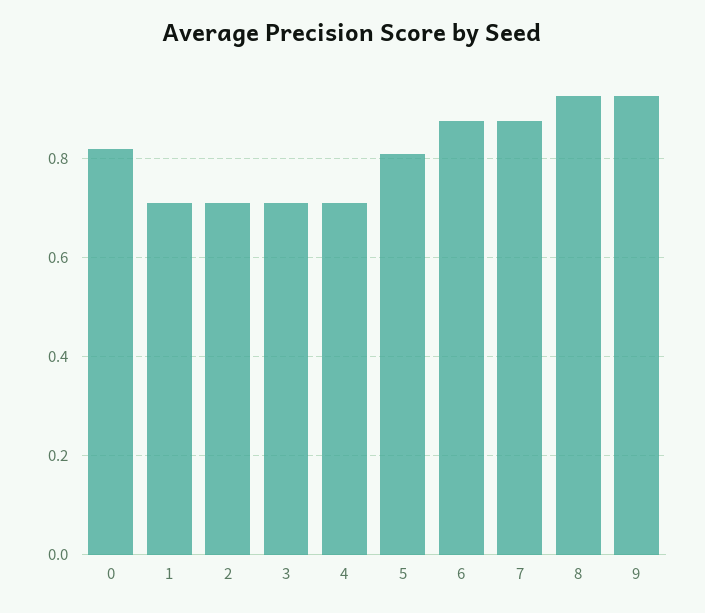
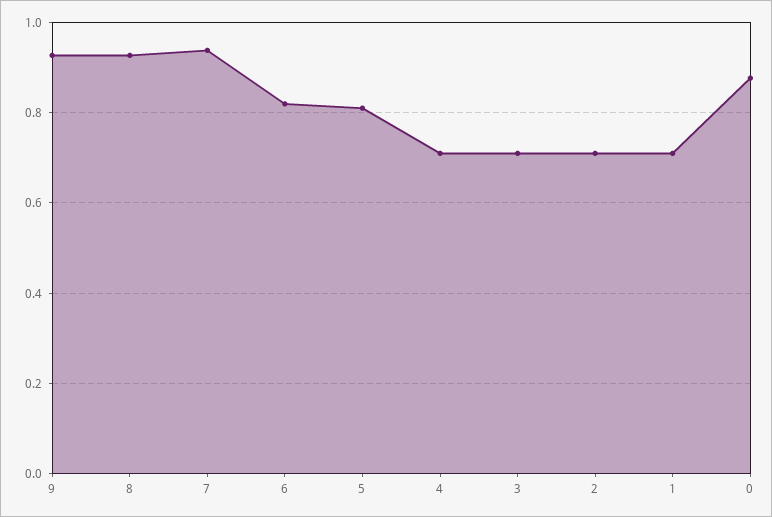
  {
-   "0": 0.82,
+   "0": 0.88,
    "1": 0.72,
    "2": 0.72,
    "3": 0.72,
    "4": 0.72,
    "5": 0.82,
-   "6": 0.88,
+   "6": 0.82,
-   "7": 0.88,
+   "7": 0.94,
    "8": 0.92,
    "9": 0.92
  }

